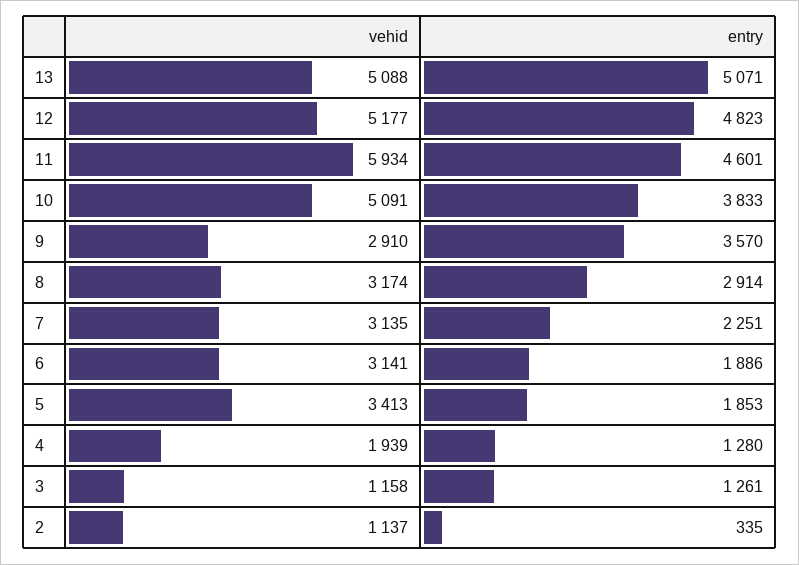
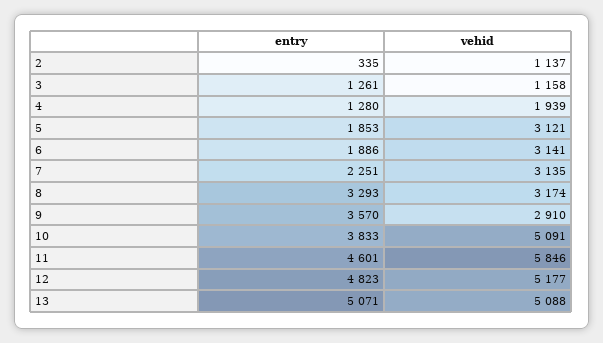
  {
    "vehid": {
      "13": 5088,
      "12": 5177,
-     "11": 5934,
+     "11": 5846,
      "10": 5091,
      "9": 2910,
      "8": 3174,
      "7": 3135,
      "6": 3141,
-     "5": 3413,
+     "5": 3121,
      "4": 1939,
      "3": 1158,
      "2": 1137
    },
    "entry": {
      "13": 5071,
      "12": 4823,
      "11": 4601,
      "10": 3833,
      "9": 3570,
-     "8": 2914,
+     "8": 3293,
      "7": 2251,
      "6": 1886,
      "5": 1853,
      "4": 1280,
      "3": 1261,
      "2": 335
    }
  }

